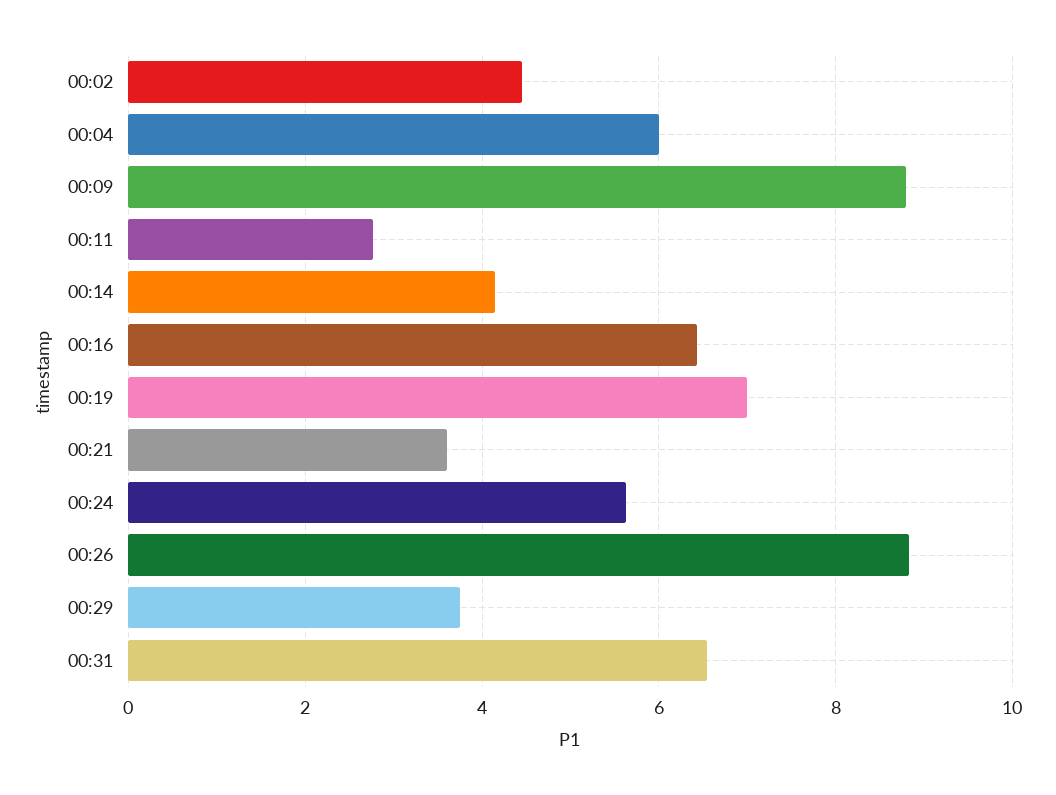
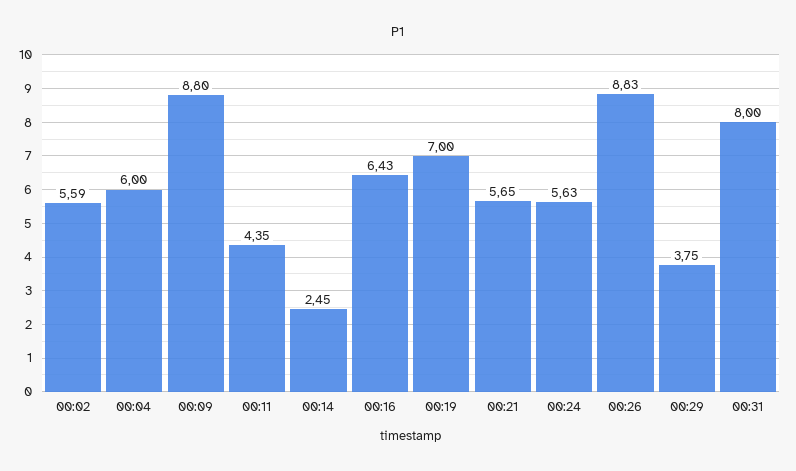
  {
-   "00:02": 4.4,
+   "00:02": 5.59,
    "00:04": 6,
    "00:09": 8.8,
-   "00:11": 2.8,
+   "00:11": 4.35,
-   "00:14": 4.2,
+   "00:14": 2.45,
    "00:16": 6.43,
    "00:19": 7,
-   "00:21": 3.6,
+   "00:21": 5.65,
    "00:24": 5.63,
    "00:26": 8.83,
    "00:29": 3.75,
-   "00:31": 6.6
+   "00:31": 8
  }

